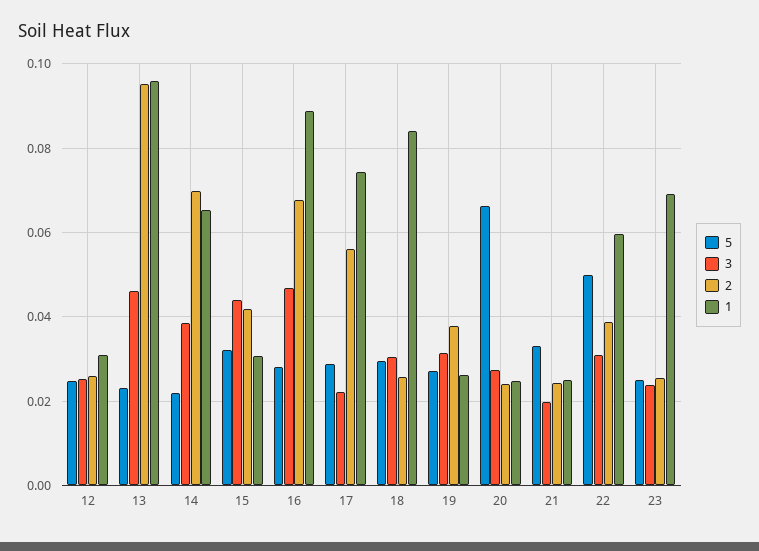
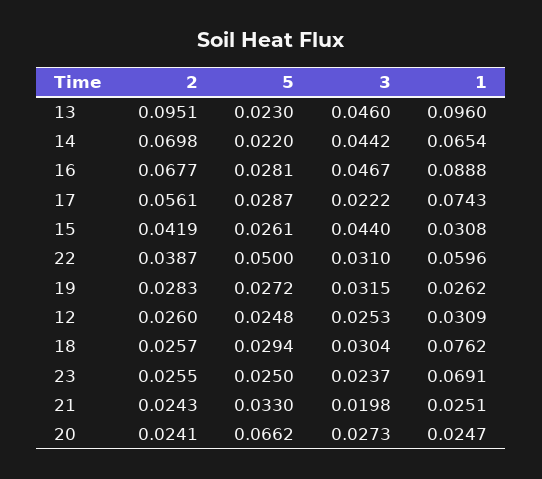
  {
    "5": {
      "12": 0.0248,
      "13": 0.023,
      "14": 0.022,
-     "15": 0.032,
+     "15": 0.0261,
      "16": 0.0281,
      "17": 0.0287,
      "18": 0.0294,
      "19": 0.0272,
      "20": 0.0662,
      "21": 0.033,
      "22": 0.05,
      "23": 0.025
    },
    "3": {
      "12": 0.0253,
      "13": 0.046,
-     "14": 0.038,
+     "14": 0.0442,
      "15": 0.044,
      "16": 0.0467,
      "17": 0.0222,
      "18": 0.0304,
      "19": 0.0315,
      "20": 0.0273,
      "21": 0.0198,
      "22": 0.031,
      "23": 0.0237
    },
    "2": {
      "12": 0.026,
      "13": 0.0951,
      "14": 0.0698,
      "15": 0.0419,
      "16": 0.0677,
      "17": 0.0561,
      "18": 0.0257,
-     "19": 0.038,
+     "19": 0.0283,
      "20": 0.0241,
      "21": 0.0243,
      "22": 0.0387,
      "23": 0.0255
    },
    "1": {
      "12": 0.0309,
      "13": 0.096,
      "14": 0.0654,
      "15": 0.0308,
      "16": 0.0888,
      "17": 0.0743,
-     "18": 0.084,
+     "18": 0.0762,
      "19": 0.0262,
      "20": 0.0247,
      "21": 0.0251,
      "22": 0.0596,
      "23": 0.0691
    }
  }

